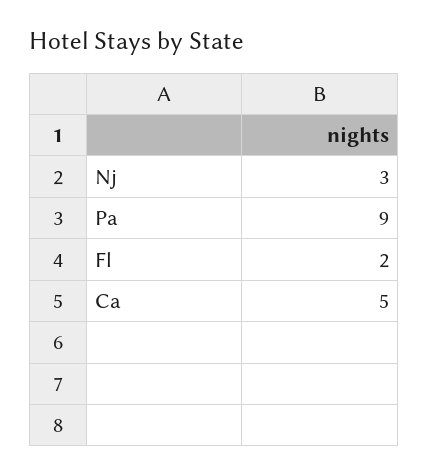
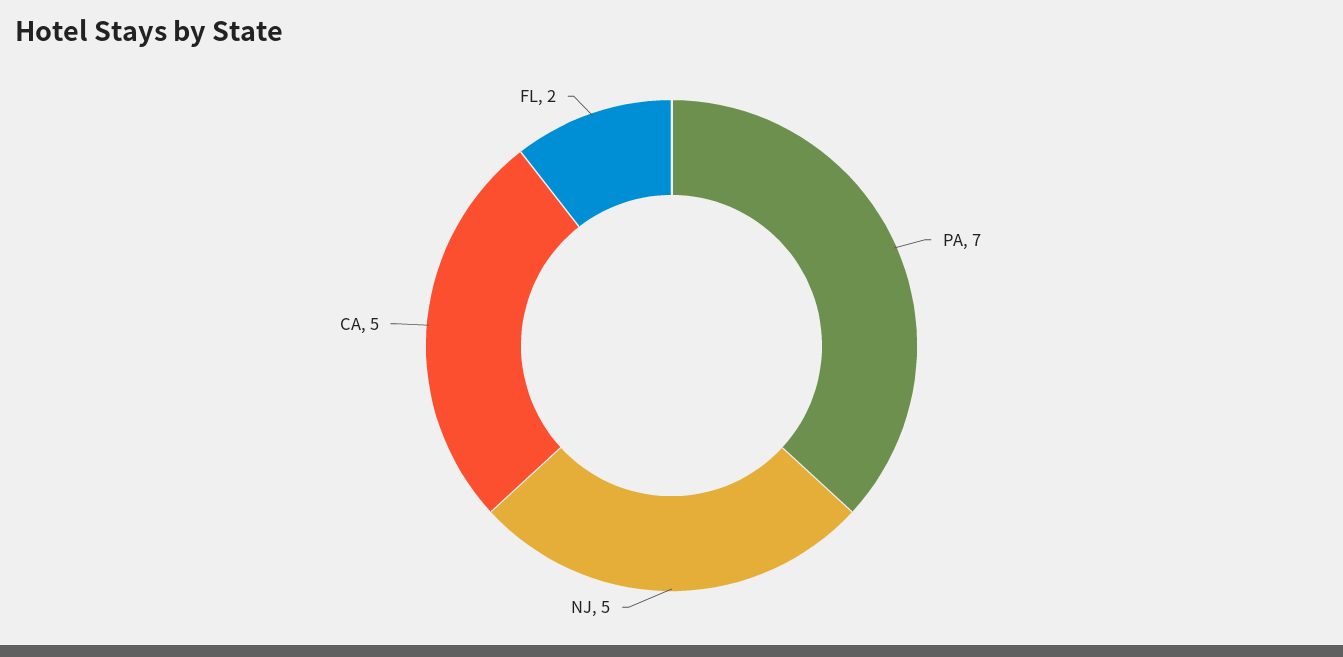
  {
-   "Nj": 3,
+   "Nj": 5,
-   "Pa": 9,
+   "Pa": 7,
    "Fl": 2,
    "Ca": 5
  }

